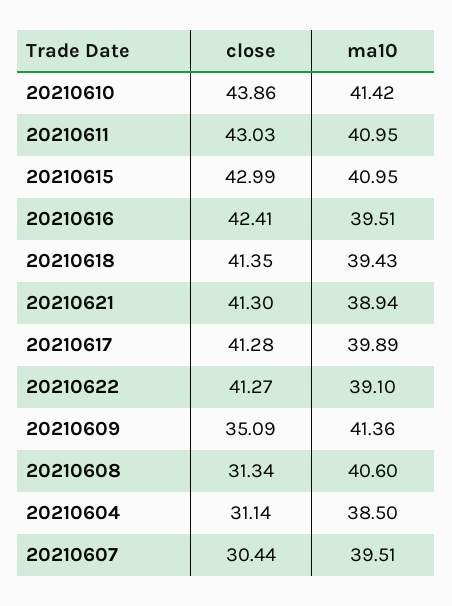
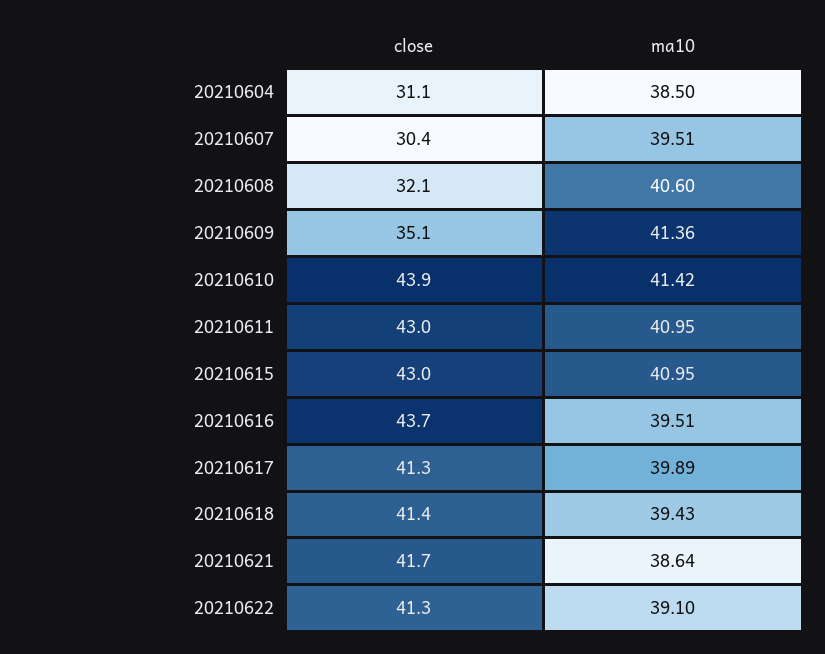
  {
    "close": {
      "20210610": 43.86,
      "20210611": 43.03,
      "20210615": 42.99,
-     "20210616": 42.41,
+     "20210616": 43.7,
      "20210618": 41.35,
-     "20210621": 41.3,
+     "20210621": 41.7,
      "20210617": 41.28,
      "20210622": 41.27,
      "20210609": 35.09,
-     "20210608": 31.34,
+     "20210608": 32.1,
      "20210604": 31.14,
      "20210607": 30.44
    },
    "ma10": {
      "20210610": 41.42,
      "20210611": 40.95,
      "20210615": 40.95,
      "20210616": 39.51,
      "20210618": 39.43,
-     "20210621": 38.94,
+     "20210621": 38.64,
      "20210617": 39.89,
      "20210622": 39.1,
      "20210609": 41.36,
      "20210608": 40.6,
      "20210604": 38.5,
      "20210607": 39.51
    }
  }

